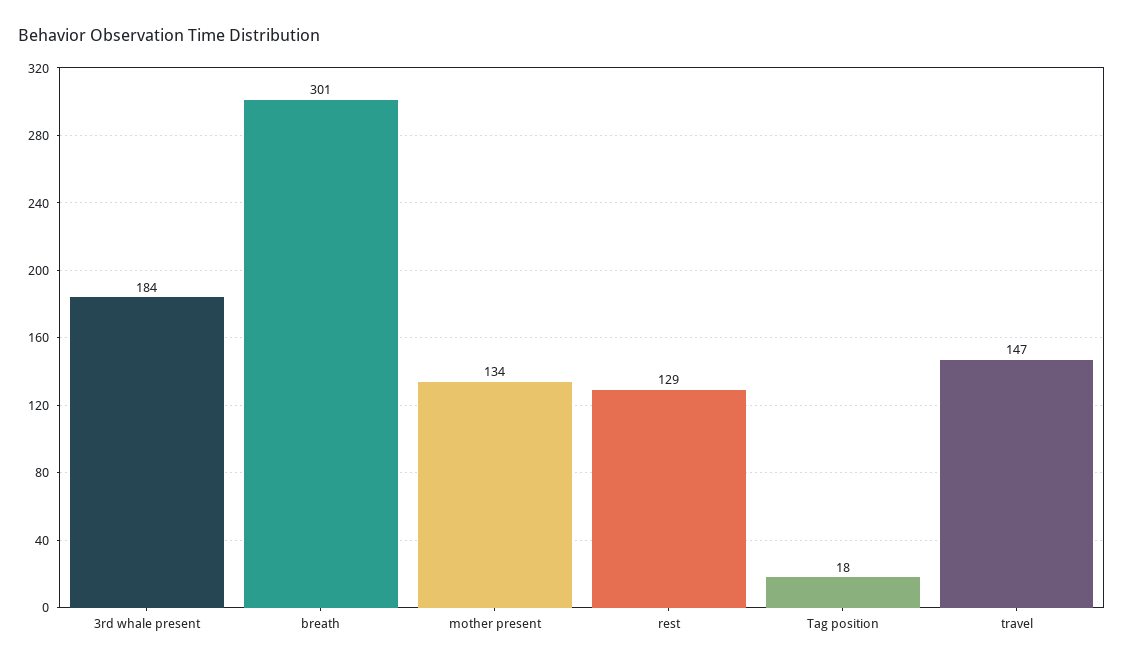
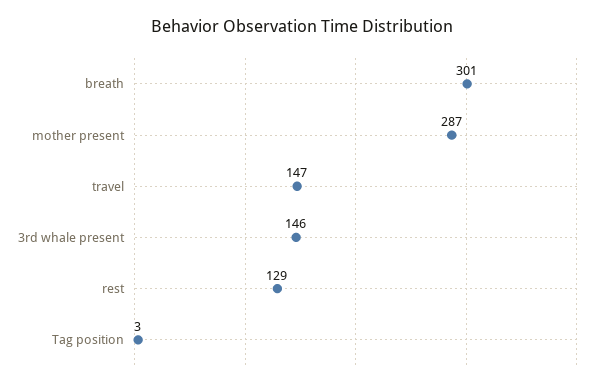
  {
-   "3rd whale present": 184,
+   "3rd whale present": 146,
    "breath": 301,
-   "mother present": 134,
+   "mother present": 287,
    "rest": 129,
-   "Tag position": 18,
+   "Tag position": 3,
    "travel": 147
  }

